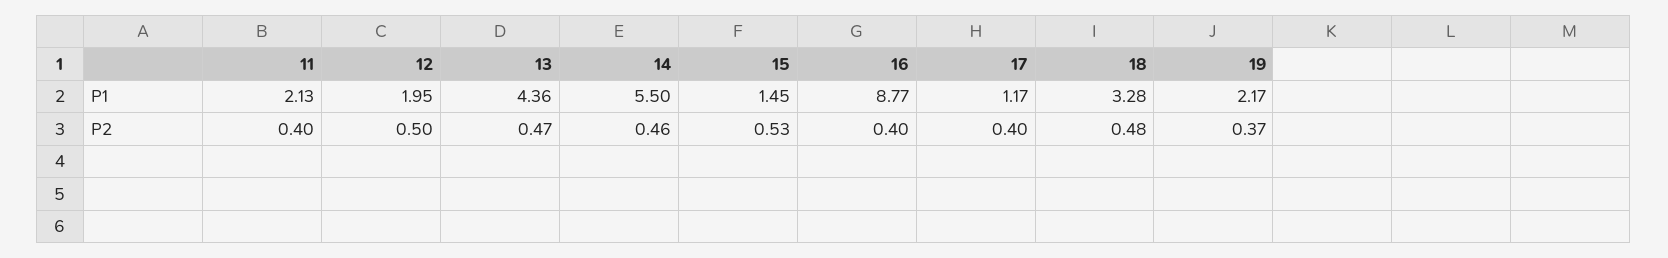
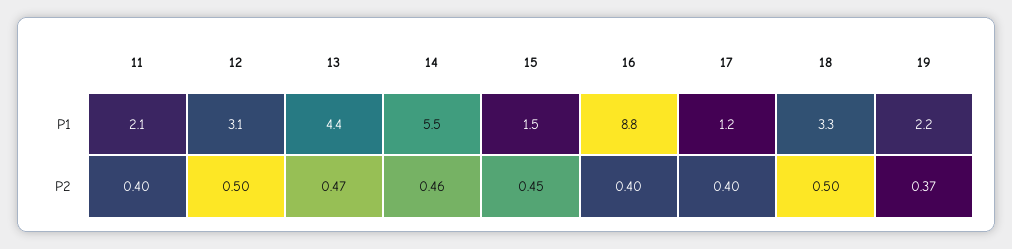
  {
    "11": {
      "P1": 2.13,
      "P2": 0.4
    },
    "12": {
-     "P1": 1.95,
+     "P1": 3.1,
      "P2": 0.5
    },
    "13": {
      "P1": 4.36,
      "P2": 0.47
    },
    "14": {
      "P1": 5.5,
      "P2": 0.46
    },
    "15": {
      "P1": 1.45,
-     "P2": 0.53
+     "P2": 0.45
    },
    "16": {
      "P1": 8.77,
      "P2": 0.4
    },
    "17": {
      "P1": 1.17,
      "P2": 0.4
    },
    "18": {
      "P1": 3.28,
-     "P2": 0.48
+     "P2": 0.5
    },
    "19": {
      "P1": 2.17,
      "P2": 0.37
    }
  }

